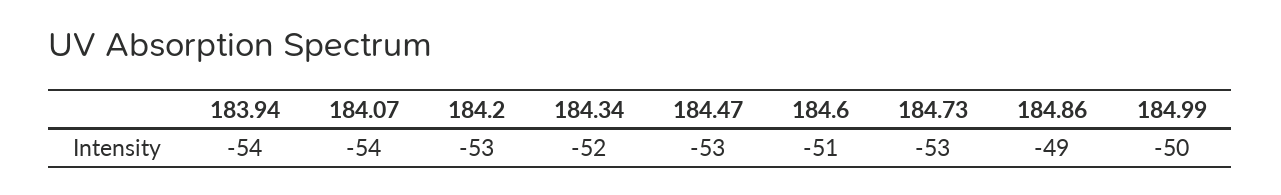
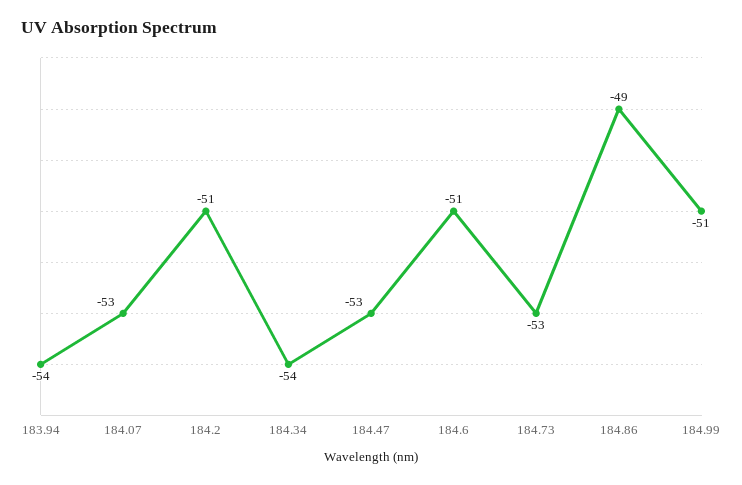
  {
    "183.94": -54,
-   "184.07": -54,
+   "184.07": -53,
-   "184.2": -53,
+   "184.2": -51,
-   "184.34": -52,
+   "184.34": -54,
    "184.47": -53,
    "184.6": -51,
    "184.73": -53,
    "184.86": -49,
-   "184.99": -50
+   "184.99": -51
  }

